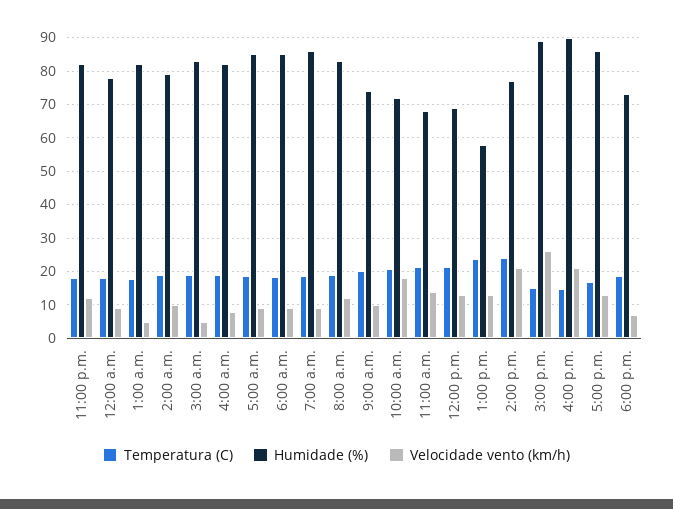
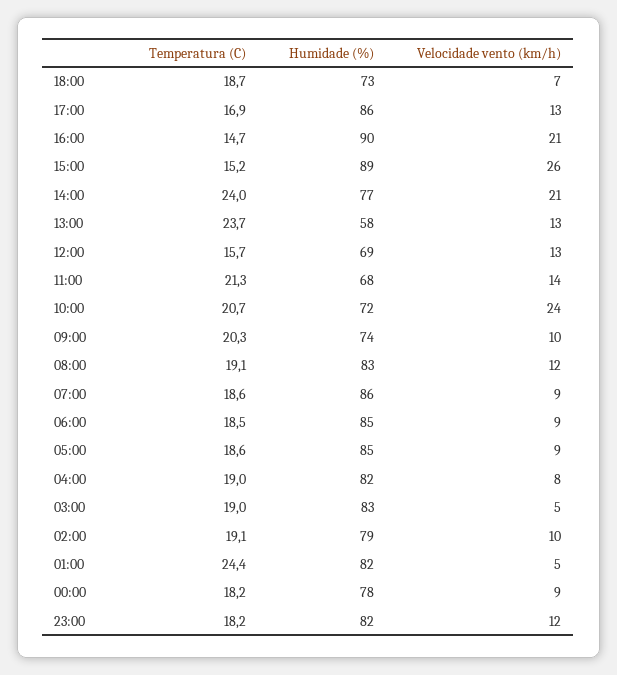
  {
    "Temperatura (C)": {
      "11:00 p.m.": 18.2,
      "12:00 a.m.": 18.2,
-     "1:00 a.m.": 18,
+     "1:00 a.m.": 24.4,
      "2:00 a.m.": 19.1,
      "3:00 a.m.": 19,
      "4:00 a.m.": 19,
      "5:00 a.m.": 18.6,
      "6:00 a.m.": 18.5,
      "7:00 a.m.": 18.6,
      "8:00 a.m.": 19.1,
      "9:00 a.m.": 20.3,
      "10:00 a.m.": 20.7,
      "11:00 a.m.": 21.3,
-     "12:00 p.m.": 22,
+     "12:00 p.m.": 15.7,
      "1:00 p.m.": 23.7,
      "2:00 p.m.": 24,
      "3:00 p.m.": 15.2,
      "4:00 p.m.": 14.7,
      "5:00 p.m.": 16.9,
      "6:00 p.m.": 18.7
    },
    "Humidade (%)": {
      "11:00 p.m.": 82,
      "12:00 a.m.": 78,
      "1:00 a.m.": 82,
      "2:00 a.m.": 79,
      "3:00 a.m.": 83,
      "4:00 a.m.": 82,
      "5:00 a.m.": 85,
      "6:00 a.m.": 85,
      "7:00 a.m.": 86,
      "8:00 a.m.": 83,
      "9:00 a.m.": 74,
      "10:00 a.m.": 72,
      "11:00 a.m.": 68,
      "12:00 p.m.": 69,
      "1:00 p.m.": 58,
      "2:00 p.m.": 77,
      "3:00 p.m.": 89,
      "4:00 p.m.": 90,
      "5:00 p.m.": 86,
      "6:00 p.m.": 73
    },
    "Velocidade vento (km/h)": {
      "11:00 p.m.": 12,
      "12:00 a.m.": 9,
      "1:00 a.m.": 5,
      "2:00 a.m.": 10,
      "3:00 a.m.": 5,
      "4:00 a.m.": 8,
      "5:00 a.m.": 9,
      "6:00 a.m.": 9,
      "7:00 a.m.": 9,
      "8:00 a.m.": 12,
      "9:00 a.m.": 10,
-     "10:00 a.m.": 18,
+     "10:00 a.m.": 24,
      "11:00 a.m.": 14,
      "12:00 p.m.": 13,
      "1:00 p.m.": 13,
      "2:00 p.m.": 21,
      "3:00 p.m.": 26,
      "4:00 p.m.": 21,
      "5:00 p.m.": 13,
      "6:00 p.m.": 7
    }
  }

